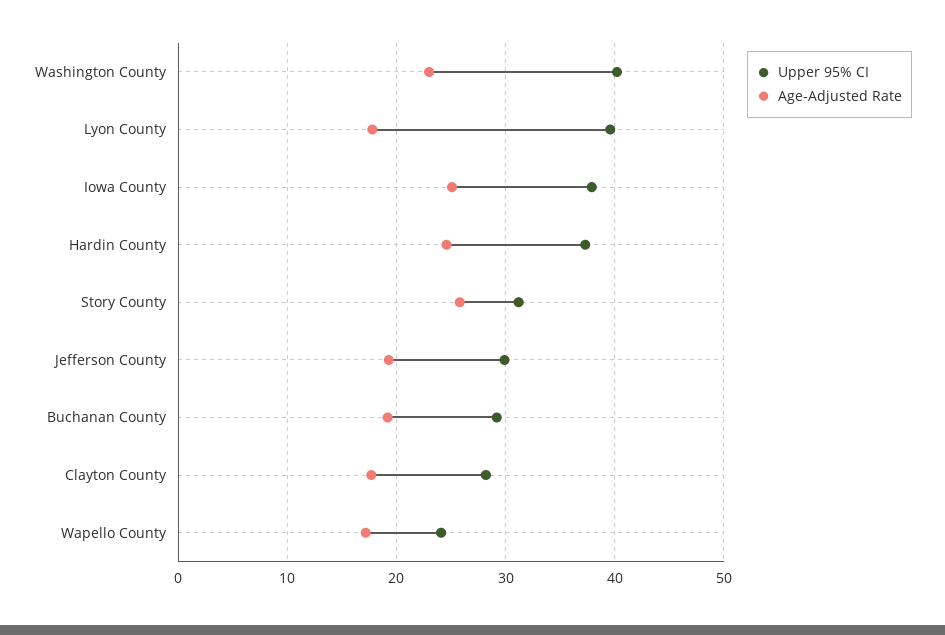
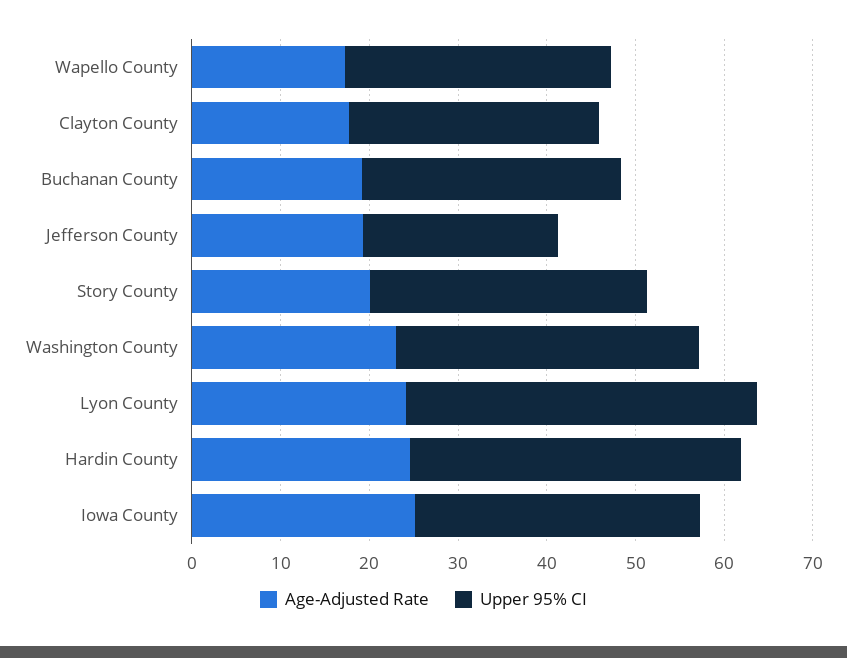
  {
    "Upper 95% CI": {
-     "Washington County": 40,
+     "Washington County": 34,
      "Lyon County": 40,
-     "Iowa County": 38,
+     "Iowa County": 32,
      "Hardin County": 37,
      "Story County": 31,
-     "Jefferson County": 30,
+     "Jefferson County": 22,
      "Buchanan County": 29,
      "Clayton County": 28,
-     "Wapello County": 24
+     "Wapello County": 30
    },
    "Age-Adjusted Rate": {
      "Washington County": 23,
-     "Lyon County": 18,
+     "Lyon County": 24,
      "Iowa County": 25,
      "Hardin County": 25,
-     "Story County": 26,
+     "Story County": 20,
      "Jefferson County": 19,
      "Buchanan County": 19,
      "Clayton County": 18,
      "Wapello County": 17
    }
  }

